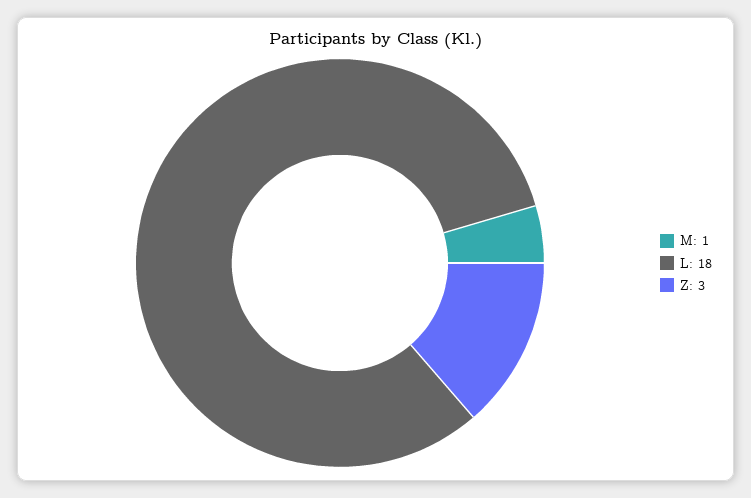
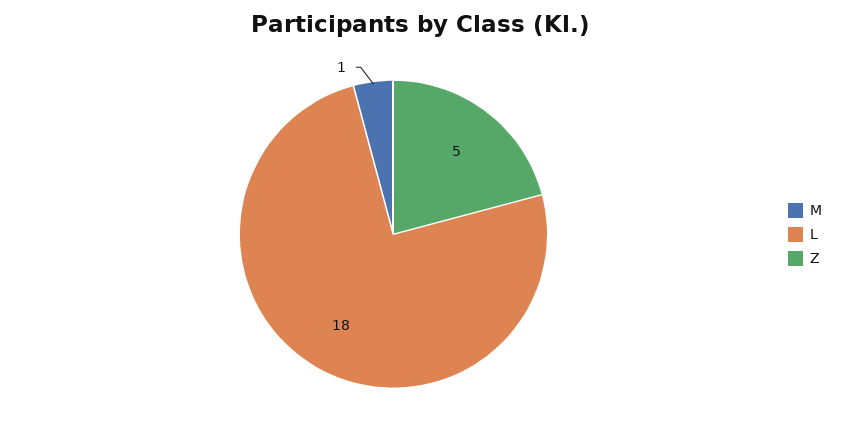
  {
    "M": 1,
    "L": 18,
-   "Z": 3
+   "Z": 5
  }

